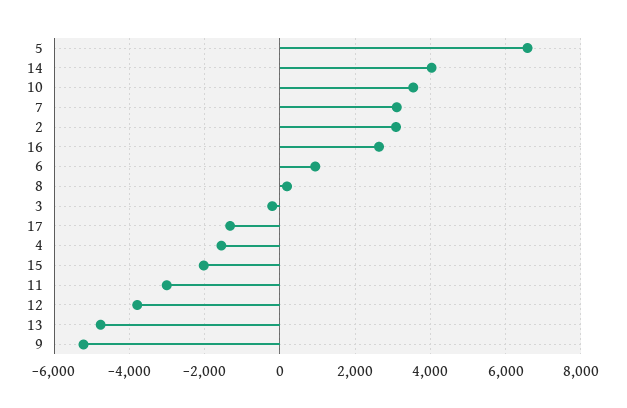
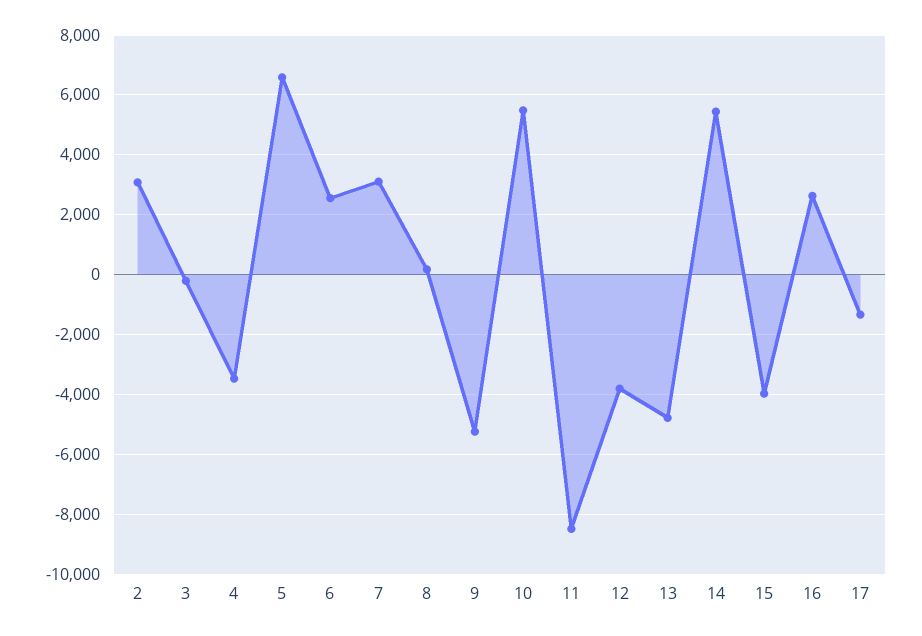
  {
    "5": 6600,
-   "14": 4000,
+   "14": 5500,
-   "10": 3600,
+   "10": 5500,
    "7": 3200,
    "2": 3000,
    "16": 2600,
-   "6": 1000,
+   "6": 2500,
    "8": 200,
    "3": -200,
    "17": -1400,
-   "4": -1600,
+   "4": -3500,
-   "15": -2000,
+   "15": -4000,
-   "11": -3000,
+   "11": -8500,
    "12": -3800,
    "13": -4800,
    "9": -5200
  }

